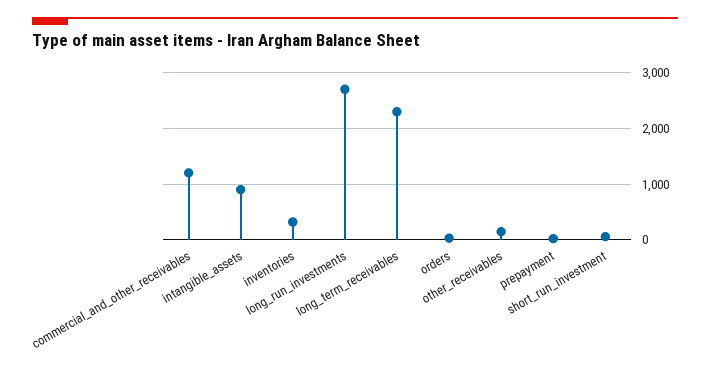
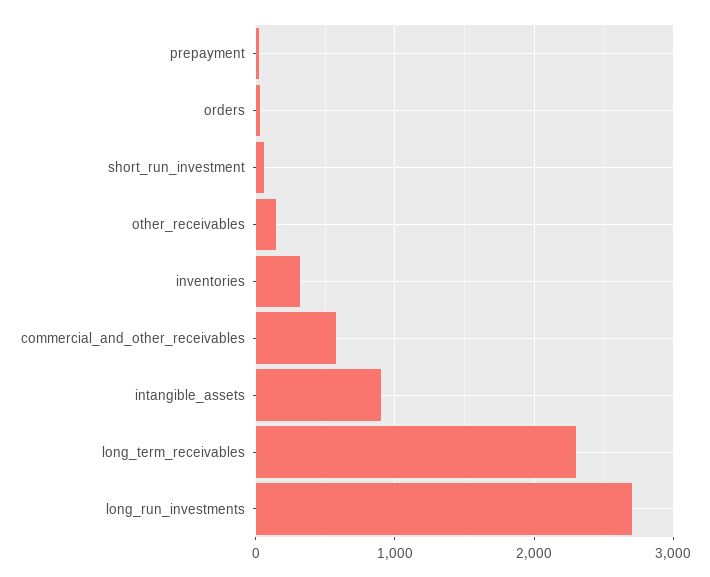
  {
-   "commercial_and_other_receivables": 1200,
+   "commercial_and_other_receivables": 600,
    "intangible_assets": 900,
    "inventories": 300,
    "long_run_investments": 2700,
    "long_term_receivables": 2300,
    "orders": 0,
    "other_receivables": 100,
    "prepayment": 0,
    "short_run_investment": 100
  }

